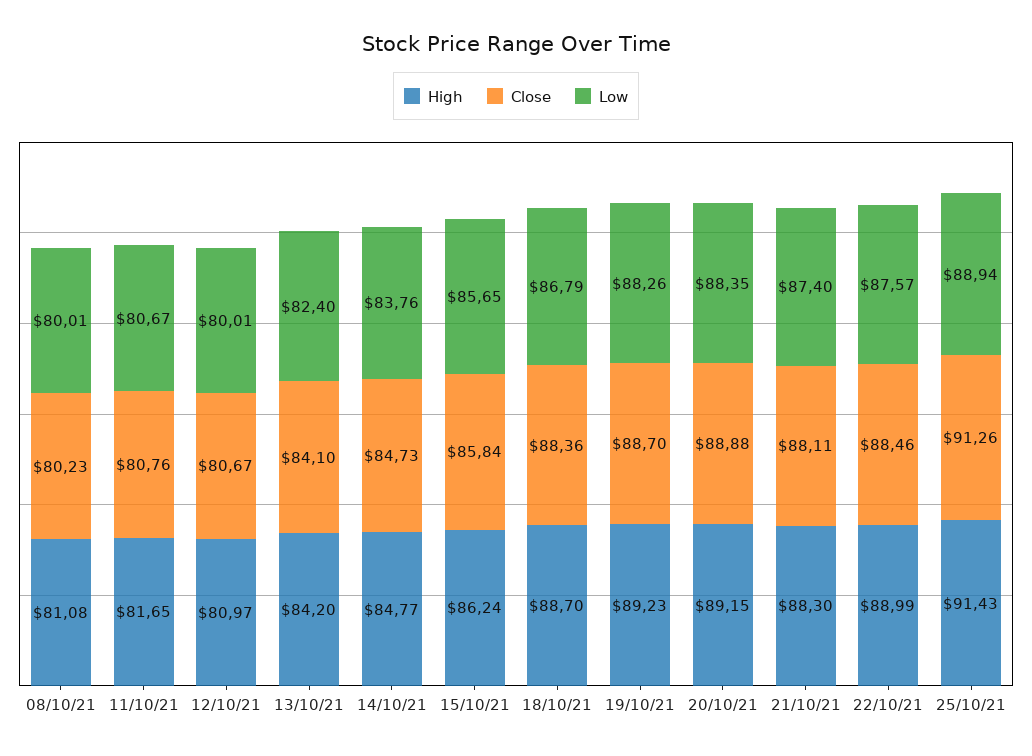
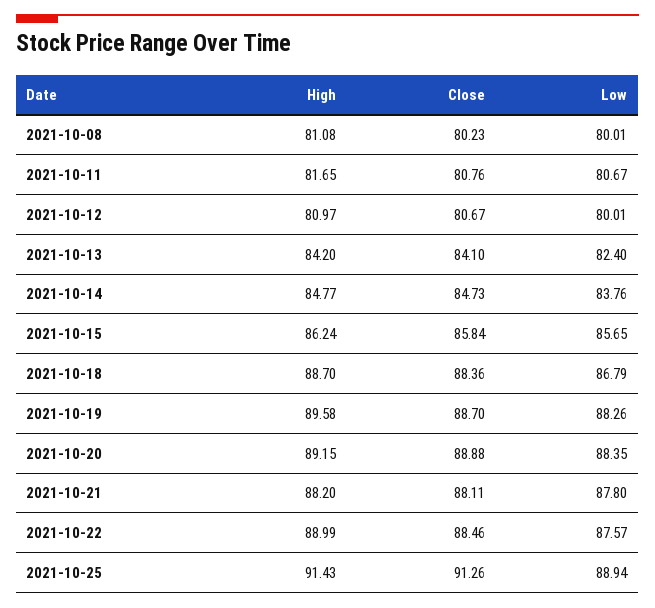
  {
    "High": {
      "08/10/21": 81.08,
      "11/10/21": 81.65,
      "12/10/21": 80.97,
      "13/10/21": 84.2,
      "14/10/21": 84.77,
      "15/10/21": 86.24,
      "18/10/21": 88.7,
-     "19/10/21": 89.23,
+     "19/10/21": 89.58,
      "20/10/21": 89.15,
-     "21/10/21": 88.3,
+     "21/10/21": 88.2,
      "22/10/21": 88.99,
      "25/10/21": 91.43
    },
    "Close": {
      "08/10/21": 80.23,
      "11/10/21": 80.76,
      "12/10/21": 80.67,
      "13/10/21": 84.1,
      "14/10/21": 84.73,
      "15/10/21": 85.84,
      "18/10/21": 88.36,
      "19/10/21": 88.7,
      "20/10/21": 88.88,
      "21/10/21": 88.11,
      "22/10/21": 88.46,
      "25/10/21": 91.26
    },
    "Low": {
      "08/10/21": 80.01,
      "11/10/21": 80.67,
      "12/10/21": 80.01,
      "13/10/21": 82.4,
      "14/10/21": 83.76,
      "15/10/21": 85.65,
      "18/10/21": 86.79,
      "19/10/21": 88.26,
      "20/10/21": 88.35,
-     "21/10/21": 87.4,
+     "21/10/21": 87.8,
      "22/10/21": 87.57,
      "25/10/21": 88.94
    }
  }

